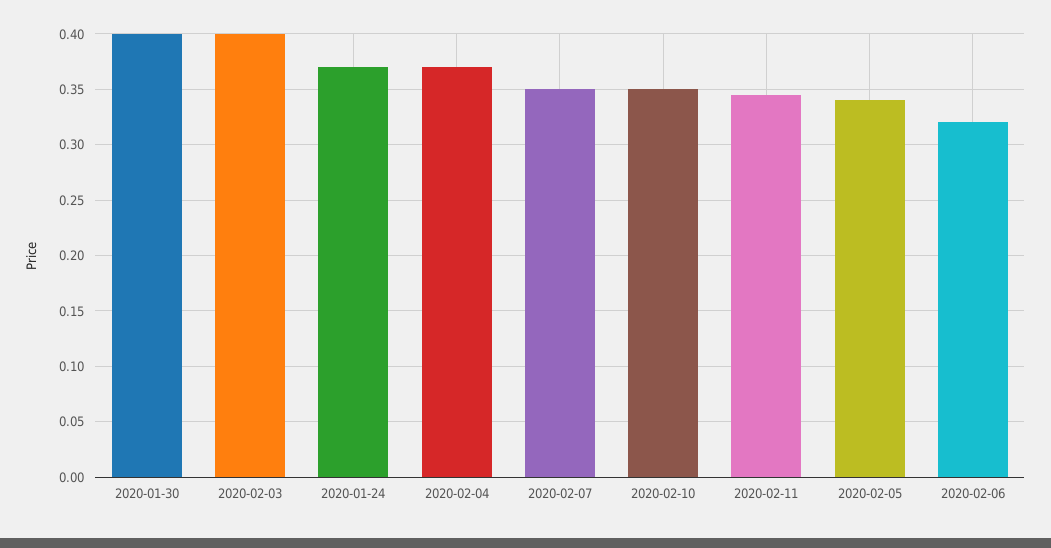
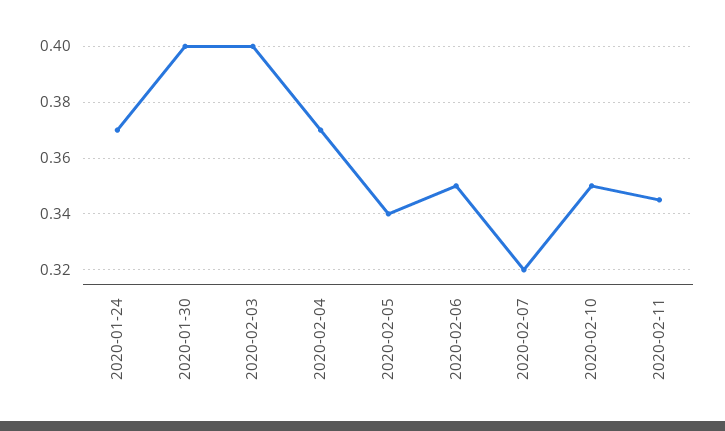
  {
    "2020-01-30": 0.4,
    "2020-02-03": 0.4,
    "2020-01-24": 0.37,
    "2020-02-04": 0.37,
-   "2020-02-07": 0.35,
+   "2020-02-07": 0.32,
    "2020-02-10": 0.35,
    "2020-02-11": 0.345,
    "2020-02-05": 0.34,
-   "2020-02-06": 0.32
+   "2020-02-06": 0.35
  }

